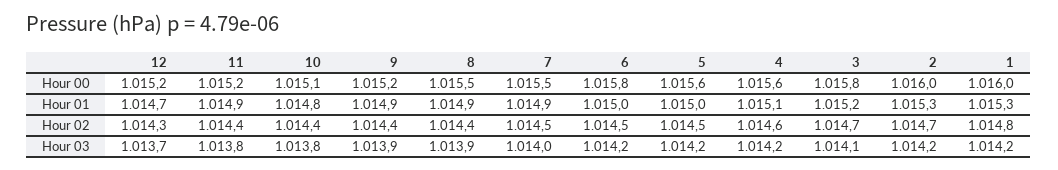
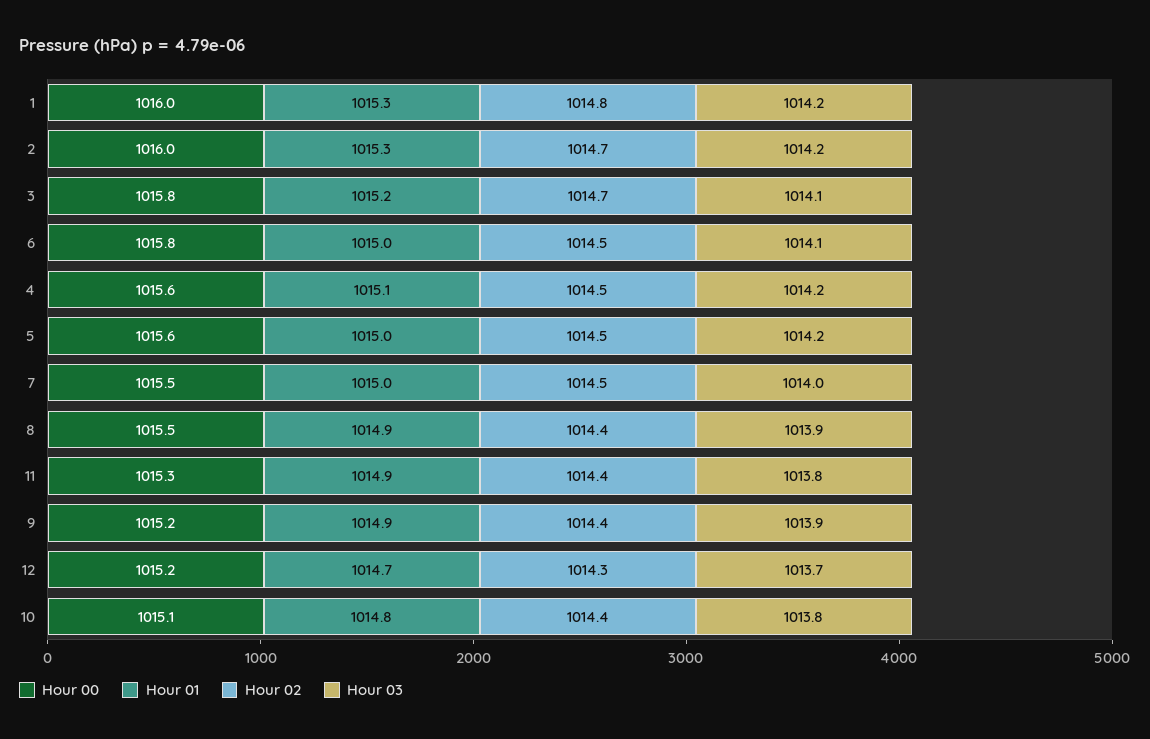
  {
    "Hour 00": {
      "12": 1015.2,
-     "11": 1015.2,
+     "11": 1015.3,
      "10": 1015.1,
      "9": 1015.2,
      "8": 1015.5,
      "7": 1015.5,
      "6": 1015.8,
      "5": 1015.6,
      "4": 1015.6,
      "3": 1015.8,
      "2": 1016,
      "1": 1016
    },
    "Hour 01": {
      "12": 1014.7,
      "11": 1014.9,
      "10": 1014.8,
      "9": 1014.9,
      "8": 1014.9,
-     "7": 1014.9,
+     "7": 1015,
      "6": 1015,
      "5": 1015,
      "4": 1015.1,
      "3": 1015.2,
      "2": 1015.3,
      "1": 1015.3
    },
    "Hour 02": {
      "12": 1014.3,
      "11": 1014.4,
      "10": 1014.4,
      "9": 1014.4,
      "8": 1014.4,
      "7": 1014.5,
      "6": 1014.5,
      "5": 1014.5,
-     "4": 1014.6,
+     "4": 1014.5,
      "3": 1014.7,
      "2": 1014.7,
      "1": 1014.8
    },
    "Hour 03": {
      "12": 1013.7,
      "11": 1013.8,
      "10": 1013.8,
      "9": 1013.9,
      "8": 1013.9,
      "7": 1014,
-     "6": 1014.2,
+     "6": 1014.1,
      "5": 1014.2,
      "4": 1014.2,
      "3": 1014.1,
      "2": 1014.2,
      "1": 1014.2
    }
  }

